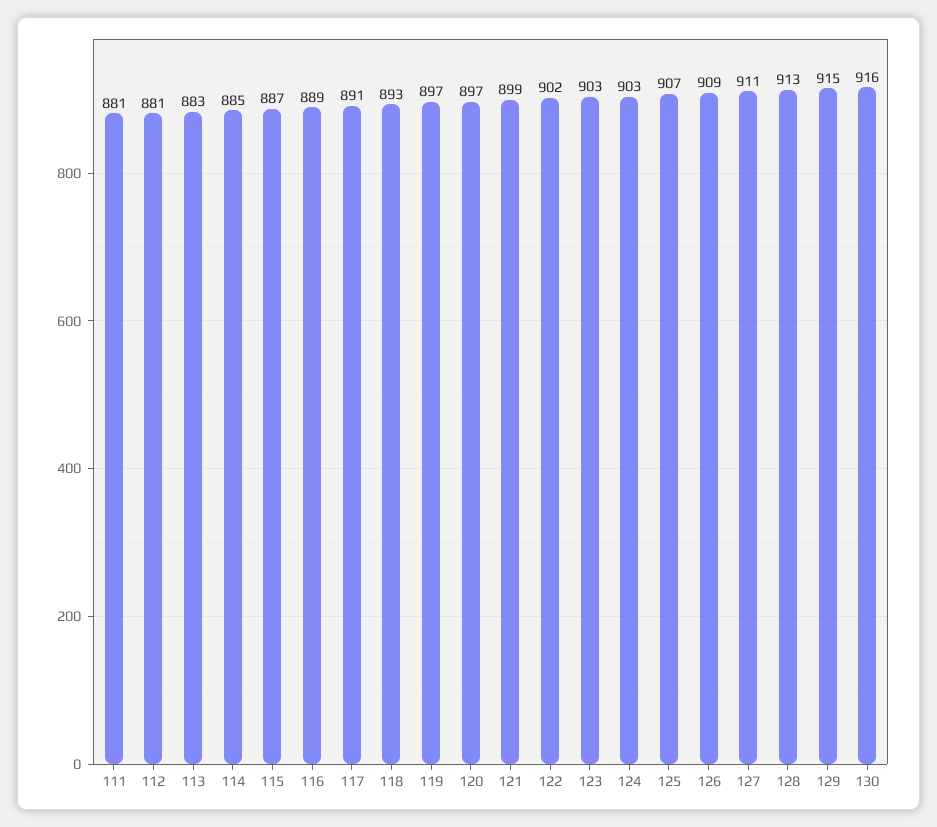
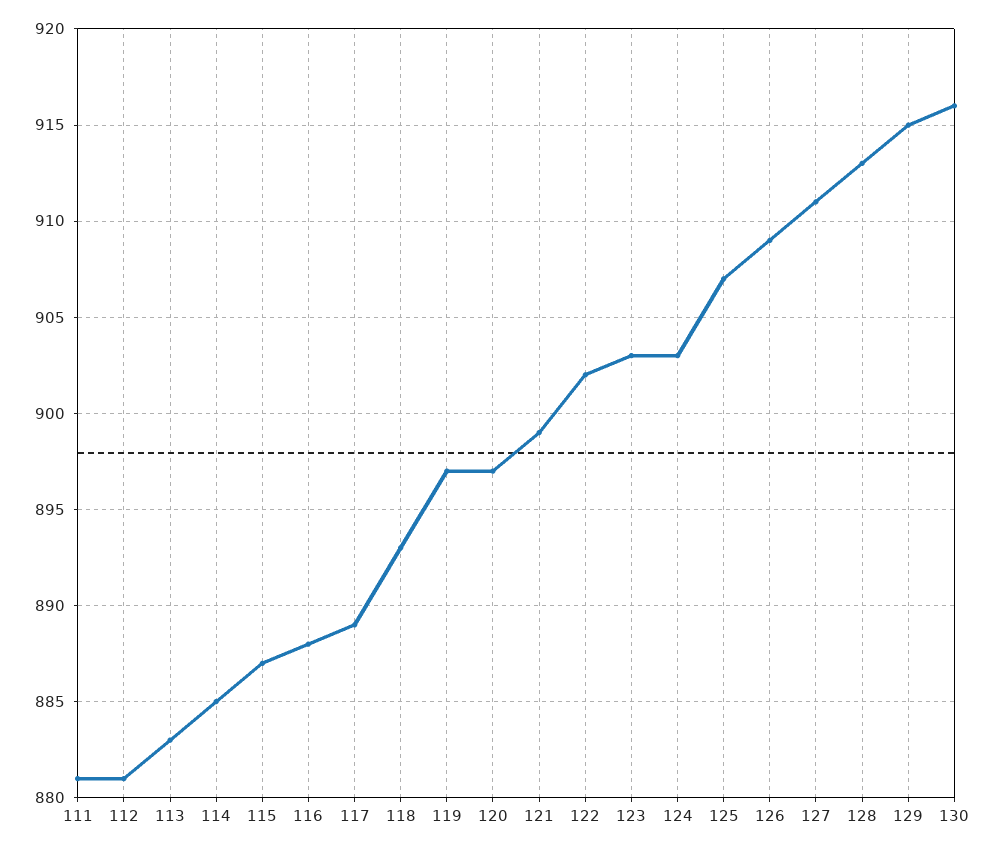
  {
    "111": 881,
    "112": 881,
    "113": 883,
    "114": 885,
    "115": 887,
-   "116": 889,
+   "116": 888,
-   "117": 891,
+   "117": 889,
    "118": 893,
    "119": 897,
    "120": 897,
    "121": 899,
    "122": 902,
    "123": 903,
    "124": 903,
    "125": 907,
    "126": 909,
    "127": 911,
    "128": 913,
    "129": 915,
    "130": 916
  }

